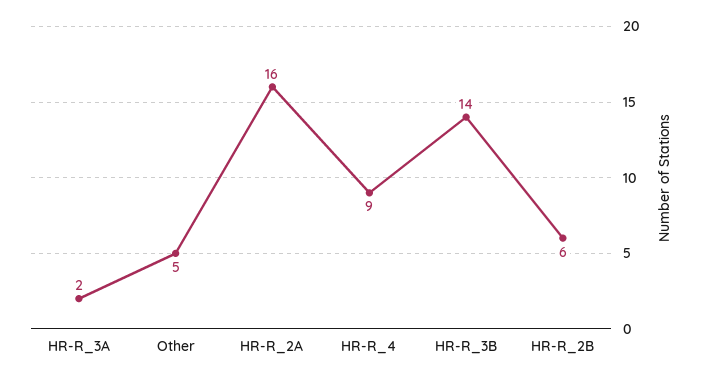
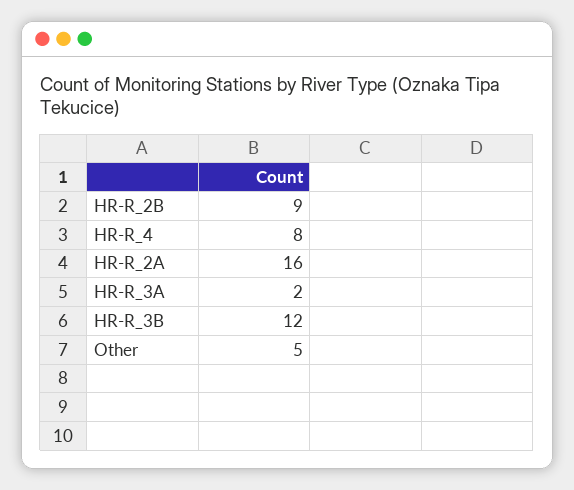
  {
    "HR-R_3A": 2,
    "Other": 5,
    "HR-R_2A": 16,
-   "HR-R_4": 9,
+   "HR-R_4": 8,
-   "HR-R_3B": 14,
+   "HR-R_3B": 12,
-   "HR-R_2B": 6
+   "HR-R_2B": 9
  }

